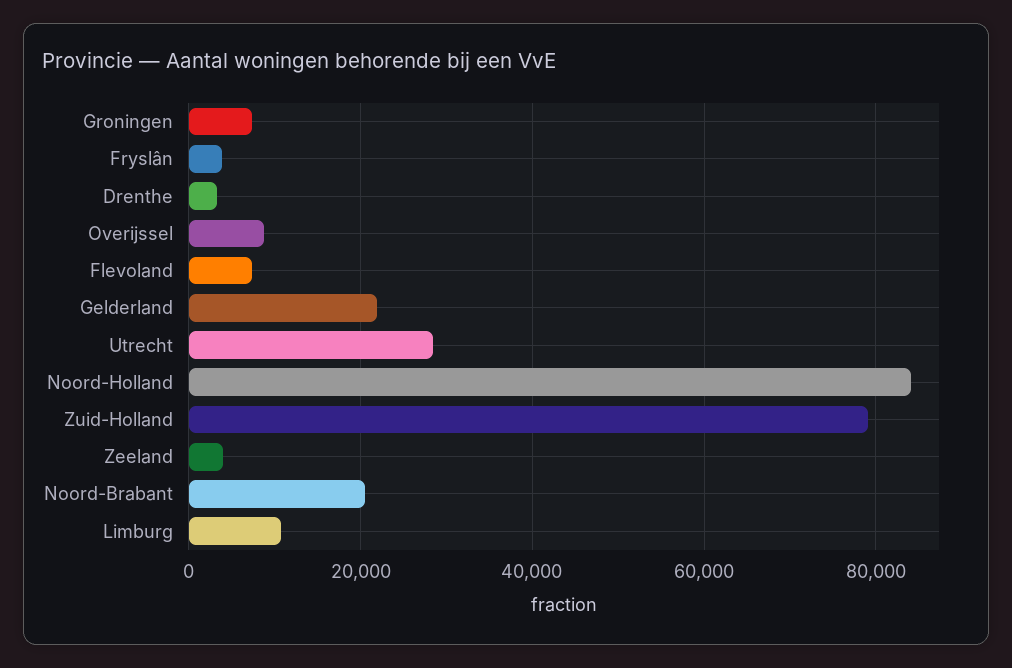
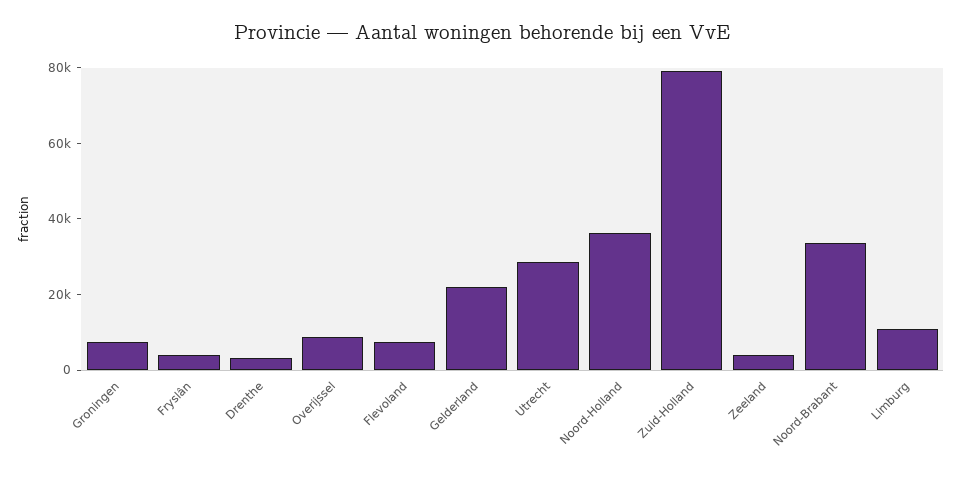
  {
    "Groningen": 8000,
    "Fryslân": 4000,
    "Drenthe": 4000,
    "Overijssel": 8000,
    "Flevoland": 8000,
    "Gelderland": 22000,
    "Utrecht": 28000,
-   "Noord-Holland": 84000,
+   "Noord-Holland": 35000,
    "Zuid-Holland": 80000,
    "Zeeland": 4000,
-   "Noord-Brabant": 20000,
+   "Noord-Brabant": 35000,
    "Limburg": 10000
  }

